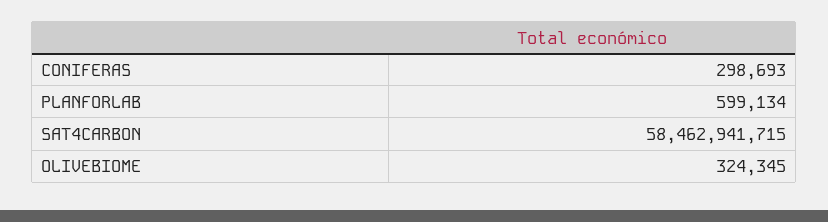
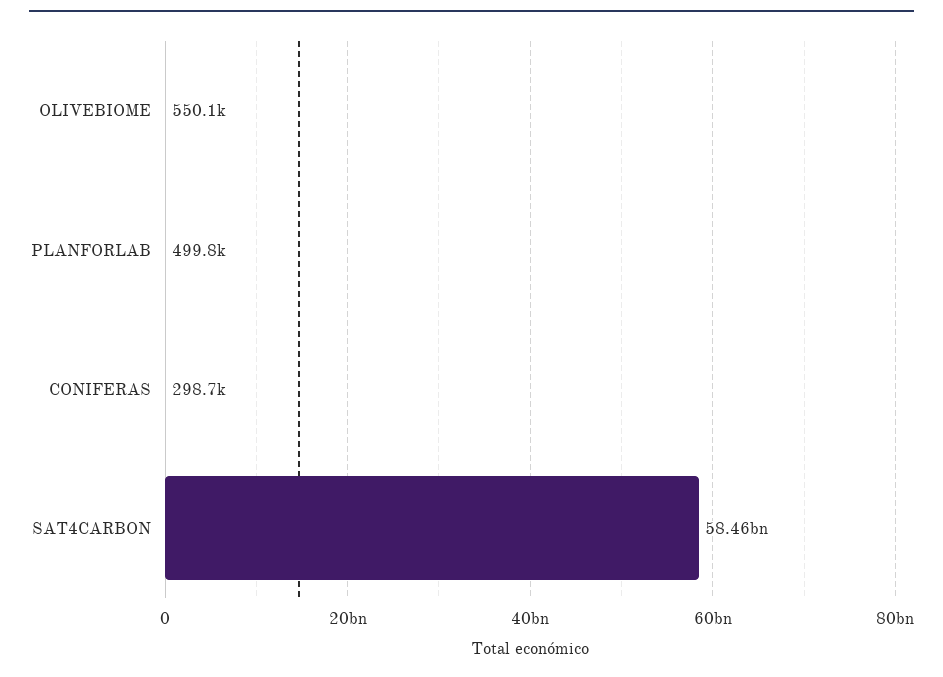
  {
    "CONIFERAS": 298693,
-   "PLANFORLAB": 599134,
+   "PLANFORLAB": 499800,
    "SAT4CARBON": 58462941715,
-   "OLIVEBIOME": 324345
+   "OLIVEBIOME": 550100
  }

